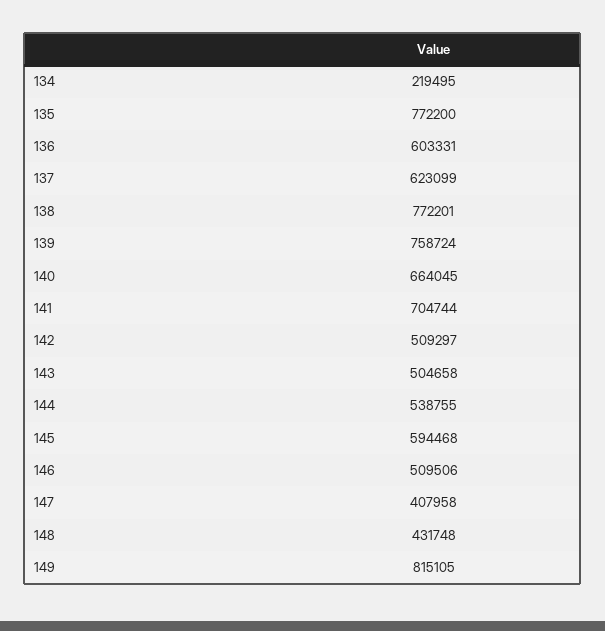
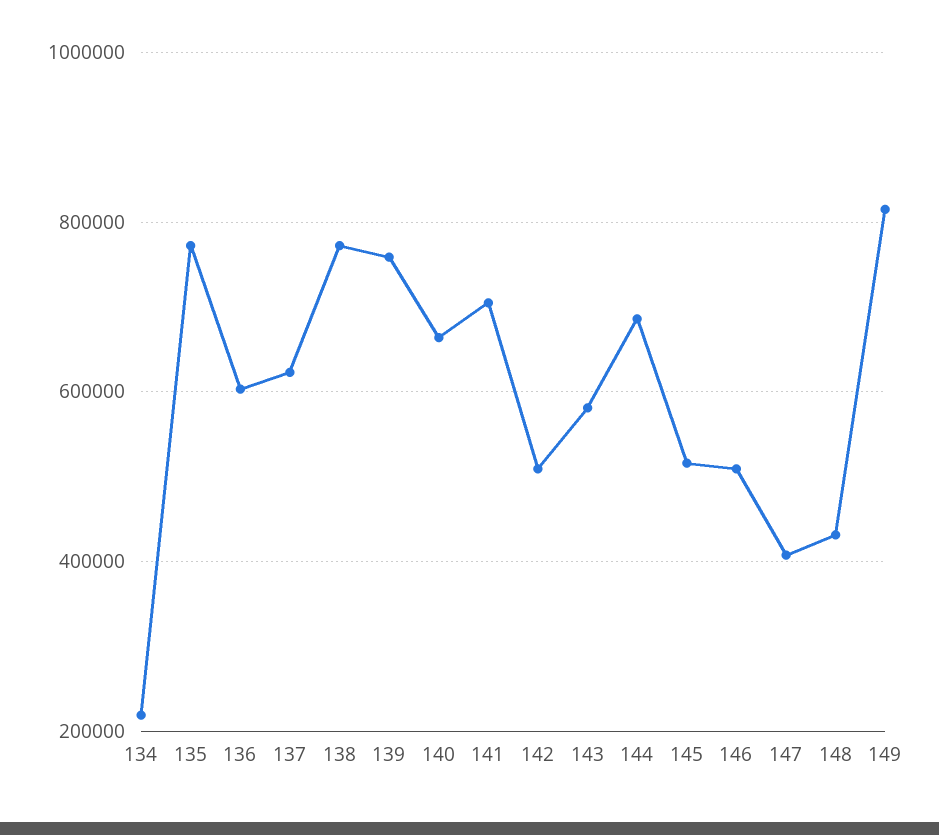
  {
    "134": 219495,
    "135": 772200,
    "136": 603331,
    "137": 623099,
    "138": 772201,
    "139": 758724,
    "140": 664045,
    "141": 704744,
    "142": 509297,
-   "143": 504658,
+   "143": 580000,
-   "144": 538755,
+   "144": 680000,
-   "145": 594468,
+   "145": 520000,
    "146": 509506,
    "147": 407958,
    "148": 431748,
    "149": 815105
  }

